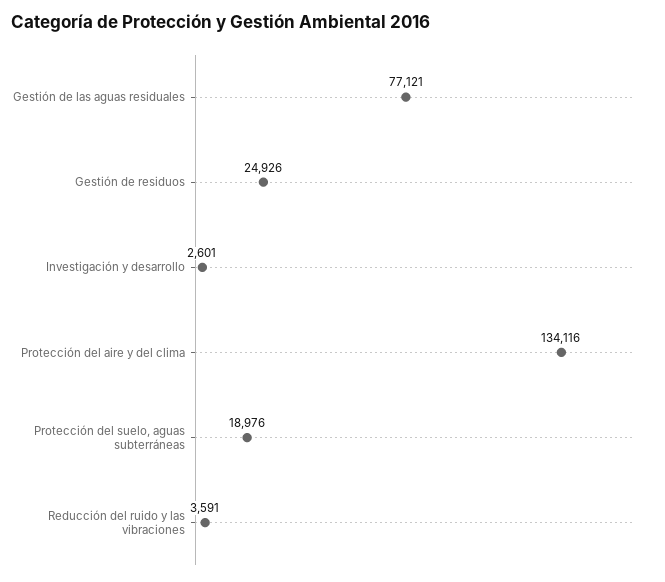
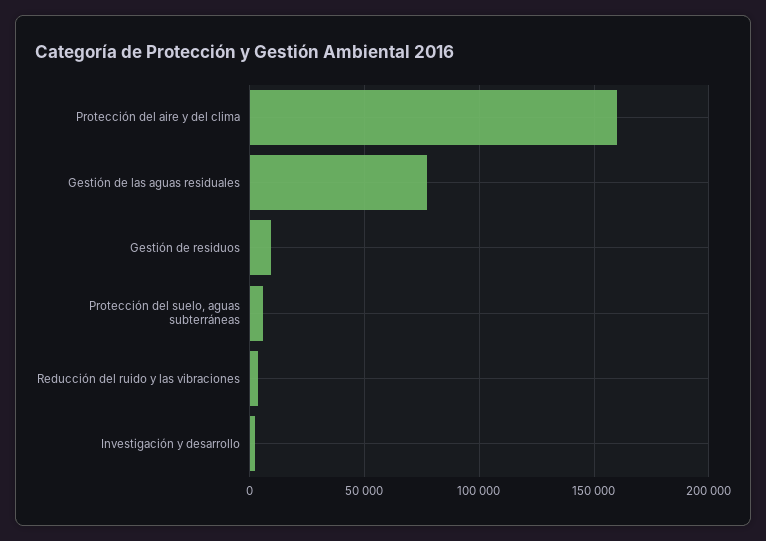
  {
    "Gestión de las aguas residuales": 77121,
-   "Gestión de residuos": 24926,
+   "Gestión de residuos": 10000,
    "Investigación y desarrollo": 2601,
-   "Protección del aire y del clima": 134116,
+   "Protección del aire y del clima": 160000,
-   "Protección del suelo, aguas subterráneas": 18976,
+   "Protección del suelo, aguas subterráneas": 5000,
    "Reducción del ruido y las vibraciones": 3591
  }

